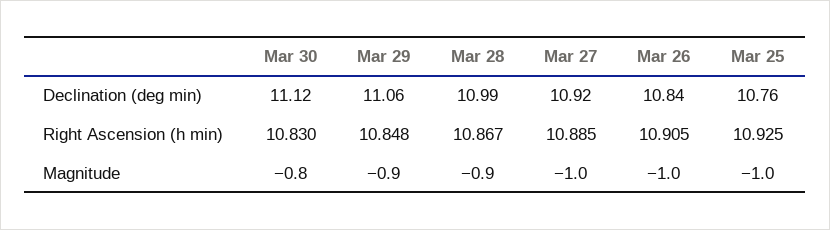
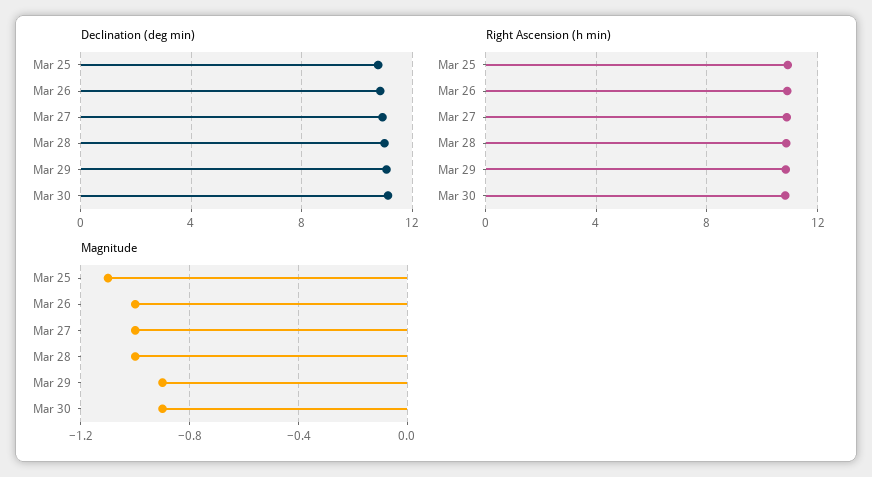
  {
    "Declination (deg min)": {
      "Mar 30": 11.12,
      "Mar 29": 11.06,
      "Mar 28": 10.99,
      "Mar 27": 10.92,
      "Mar 26": 10.84,
      "Mar 25": 10.76
    },
    "Right Ascension (h min)": {
      "Mar 30": 10.83,
      "Mar 29": 10.848,
      "Mar 28": 10.867,
      "Mar 27": 10.885,
      "Mar 26": 10.905,
      "Mar 25": 10.925
    },
    "Magnitude": {
-     "Mar 30": -0.8,
+     "Mar 30": -0.9,
      "Mar 29": -0.9,
-     "Mar 28": -0.9,
+     "Mar 28": -1,
      "Mar 27": -1,
      "Mar 26": -1,
-     "Mar 25": -1
+     "Mar 25": -1.1
    }
  }

